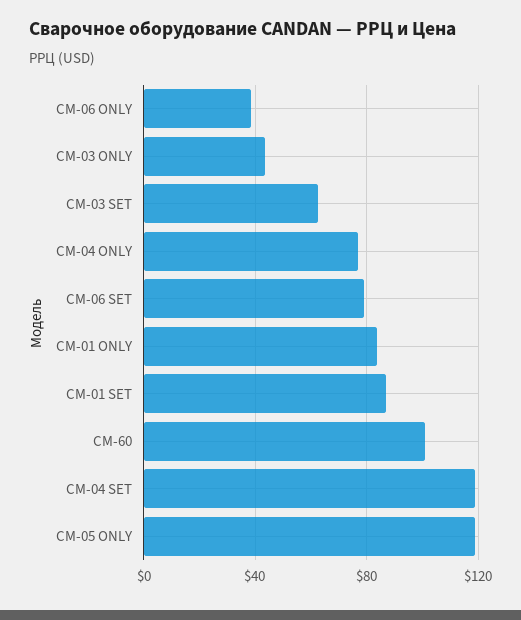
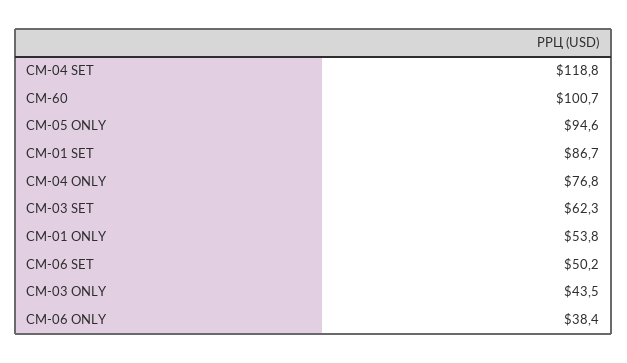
  {
    "CM-06 ONLY": 38.4,
    "CM-03 ONLY": 43.5,
    "CM-03 SET": 62.3,
    "CM-04 ONLY": 76.8,
-   "CM-06 SET": 80,
+   "CM-06 SET": 50.2,
-   "CM-01 ONLY": 85,
+   "CM-01 ONLY": 53.8,
    "CM-01 SET": 86.7,
    "CM-60": 100.7,
    "CM-04 SET": 118.8,
-   "CM-05 ONLY": 120
+   "CM-05 ONLY": 94.6
  }

